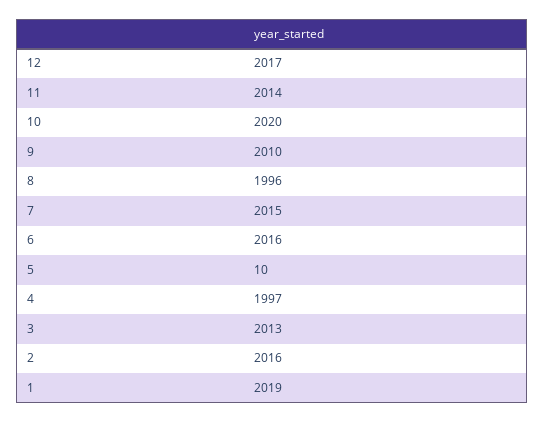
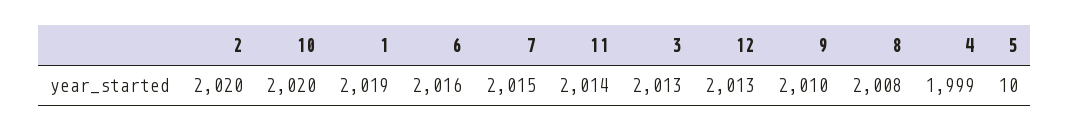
  {
-   "12": 2017,
+   "12": 2013,
    "11": 2014,
    "10": 2020,
    "9": 2010,
-   "8": 1996,
+   "8": 2008,
    "7": 2015,
    "6": 2016,
    "5": 10,
-   "4": 1997,
+   "4": 1999,
    "3": 2013,
-   "2": 2016,
+   "2": 2020,
    "1": 2019
  }

